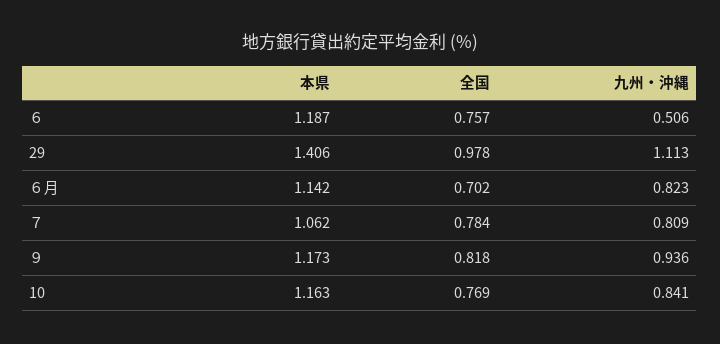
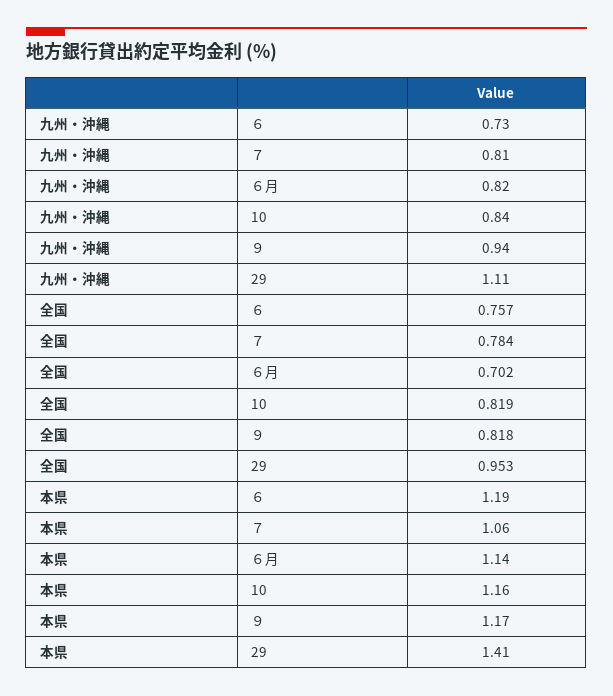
  {
    "本県": {
      "６": 1.187,
      "29": 1.406,
      "６月": 1.142,
      "７": 1.062,
      "９": 1.173,
      "10": 1.163
    },
    "全国": {
      "６": 0.757,
-     "29": 0.978,
+     "29": 0.953,
      "６月": 0.702,
      "７": 0.784,
      "９": 0.818,
-     "10": 0.769
+     "10": 0.819
    },
    "九州・沖縄": {
-     "６": 0.506,
+     "６": 0.73,
      "29": 1.113,
      "６月": 0.823,
      "７": 0.809,
      "９": 0.936,
      "10": 0.841
    }
  }

